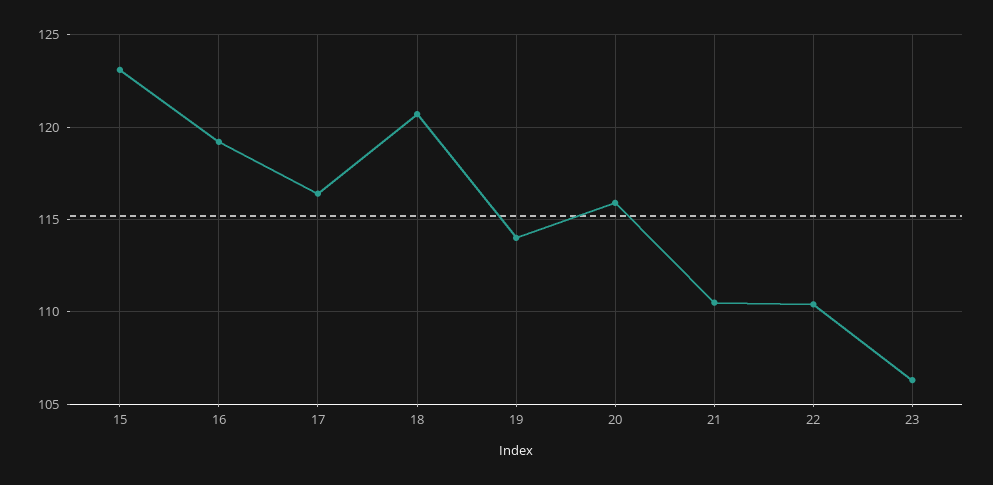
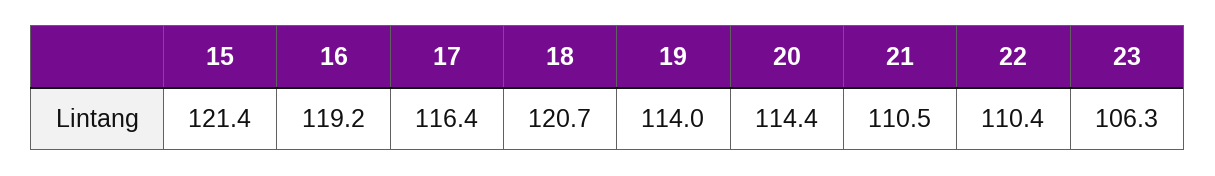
  {
-   "15": 123,
+   "15": 121.4,
    "16": 119.2,
    "17": 116.4,
    "18": 120.7,
    "19": 114,
-   "20": 116,
+   "20": 114.4,
    "21": 110.5,
    "22": 110.4,
    "23": 106.3
  }

